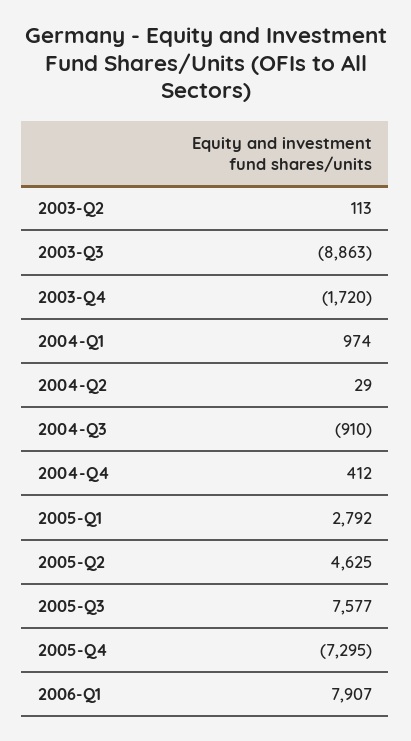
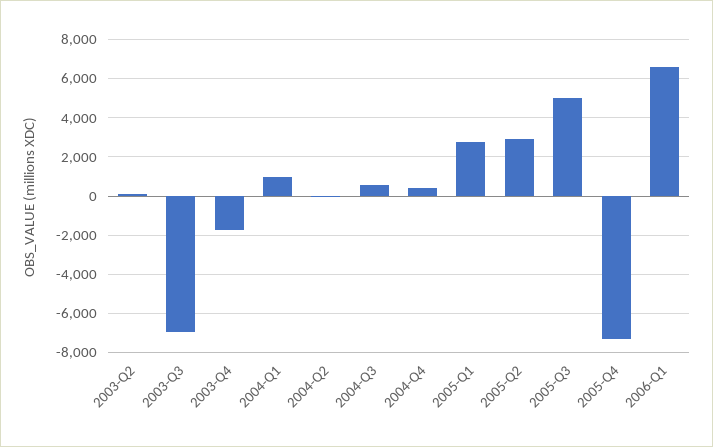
  {
    "2003-Q2": 113,
-   "2003-Q3": -8863,
+   "2003-Q3": -7000,
    "2003-Q4": -1720,
    "2004-Q1": 974,
    "2004-Q2": 29,
-   "2004-Q3": -910,
+   "2004-Q3": 500,
    "2004-Q4": 412,
    "2005-Q1": 2792,
-   "2005-Q2": 4625,
+   "2005-Q2": 3000,
-   "2005-Q3": 7577,
+   "2005-Q3": 5000,
    "2005-Q4": -7295,
-   "2006-Q1": 7907
+   "2006-Q1": 6500
  }

